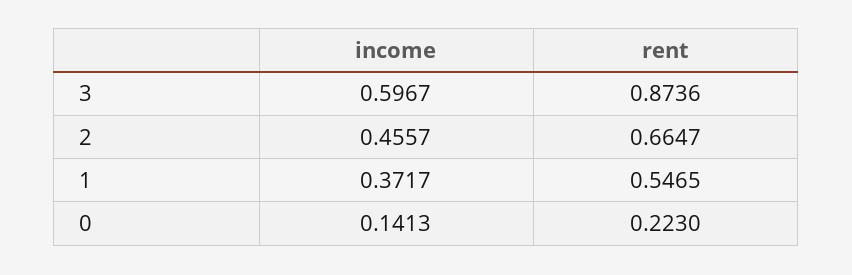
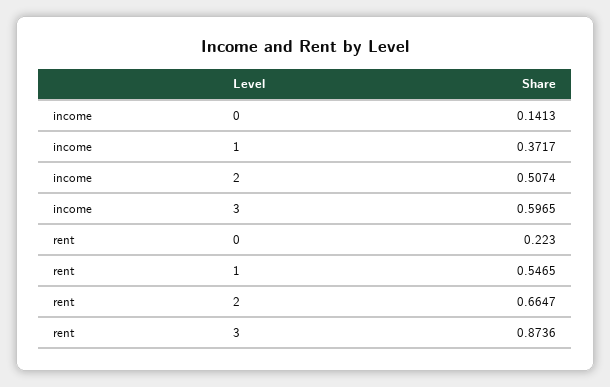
  {
    "income": {
-     "3": 0.5967,
+     "3": 0.5965,
-     "2": 0.4557,
+     "2": 0.5074,
      "1": 0.3717,
      "0": 0.1413
    },
    "rent": {
      "3": 0.8736,
      "2": 0.6647,
      "1": 0.5465,
      "0": 0.223
    }
  }

